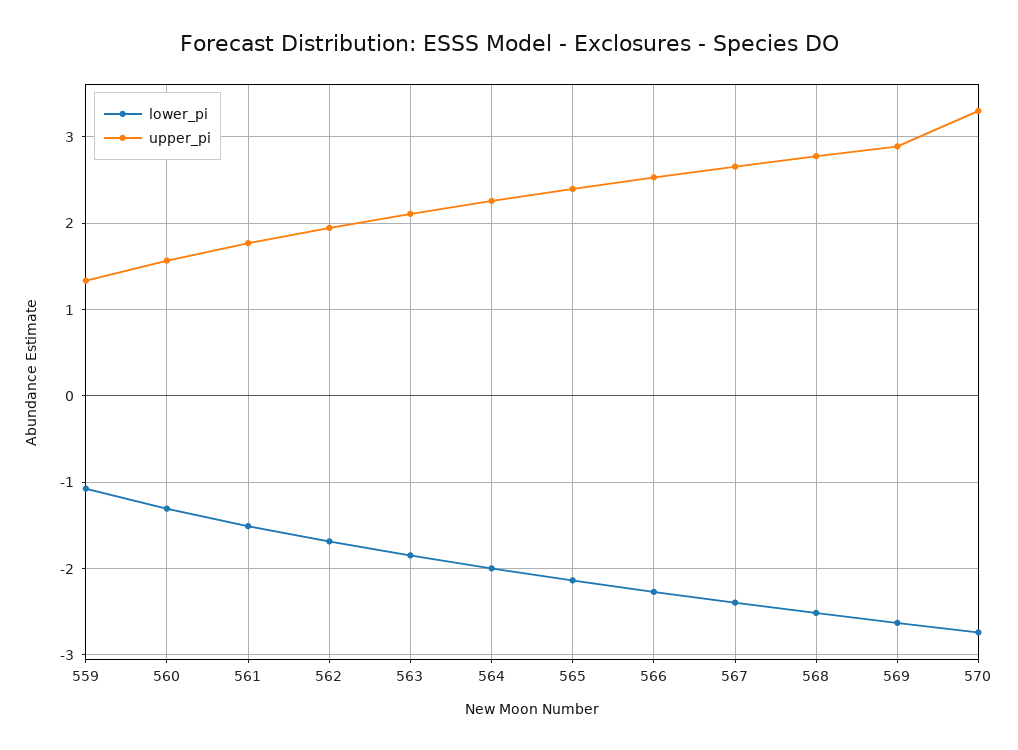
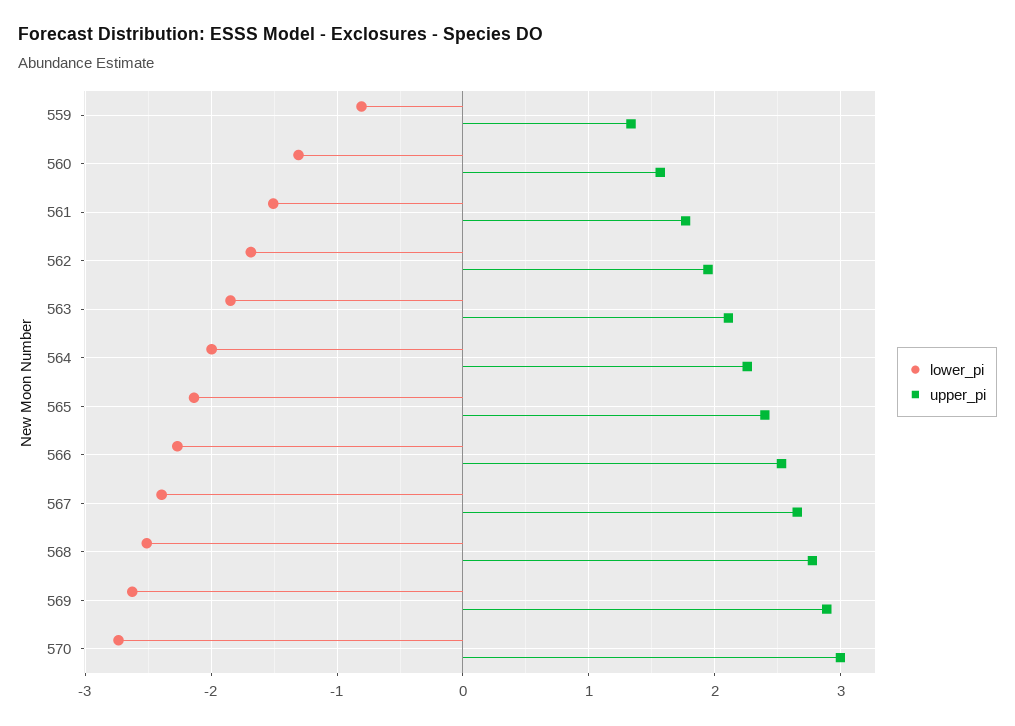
  {
    "lower_pi": {
-     "559": -1.1,
+     "559": -0.8,
      "560": -1.3,
      "561": -1.5,
      "562": -1.7,
      "563": -1.8,
      "564": -2,
      "565": -2.1,
      "566": -2.3,
      "567": -2.4,
      "568": -2.5,
      "569": -2.6,
      "570": -2.7
    },
    "upper_pi": {
      "559": 1.3,
      "560": 1.6,
      "561": 1.8,
      "562": 1.9,
      "563": 2.1,
      "564": 2.3,
      "565": 2.4,
      "566": 2.5,
      "567": 2.7,
      "568": 2.8,
      "569": 2.9,
-     "570": 3.3
+     "570": 3
    }
  }

